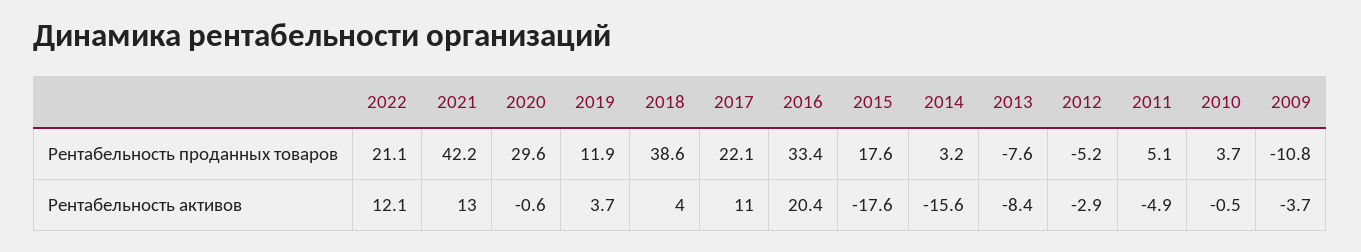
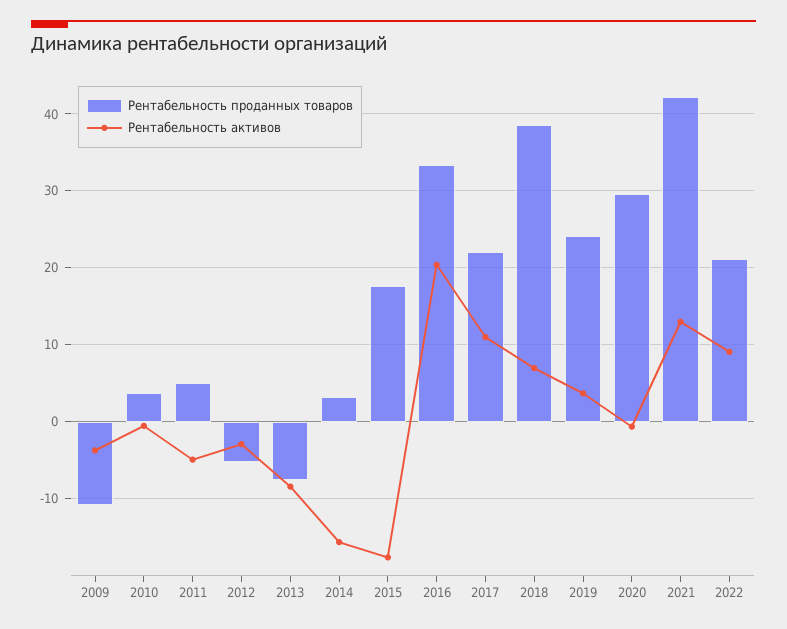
  {
    "Рентабельность проданных товаров": {
      "2022": 21.1,
      "2021": 42.2,
      "2020": 29.6,
-     "2019": 11.9,
+     "2019": 24,
      "2018": 38.6,
      "2017": 22.1,
      "2016": 33.4,
      "2015": 17.6,
      "2014": 3.2,
      "2013": -7.6,
      "2012": -5.2,
      "2011": 5.1,
      "2010": 3.7,
      "2009": -10.8
    },
    "Рентабельность активов": {
-     "2022": 12.1,
+     "2022": 9,
      "2021": 13,
      "2020": -0.6,
      "2019": 3.7,
-     "2018": 4,
+     "2018": 7,
      "2017": 11,
      "2016": 20.4,
      "2015": -17.6,
      "2014": -15.6,
      "2013": -8.4,
      "2012": -2.9,
      "2011": -4.9,
      "2010": -0.5,
      "2009": -3.7
    }
  }

